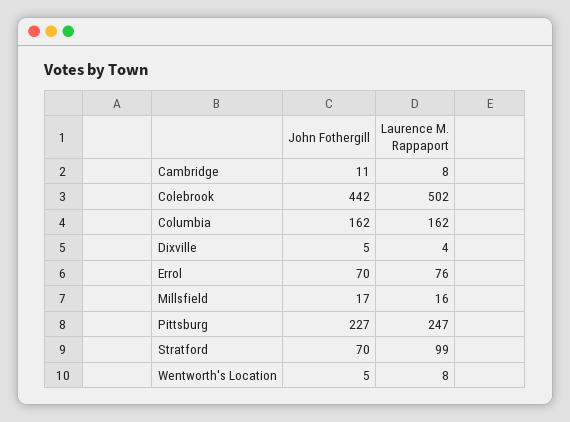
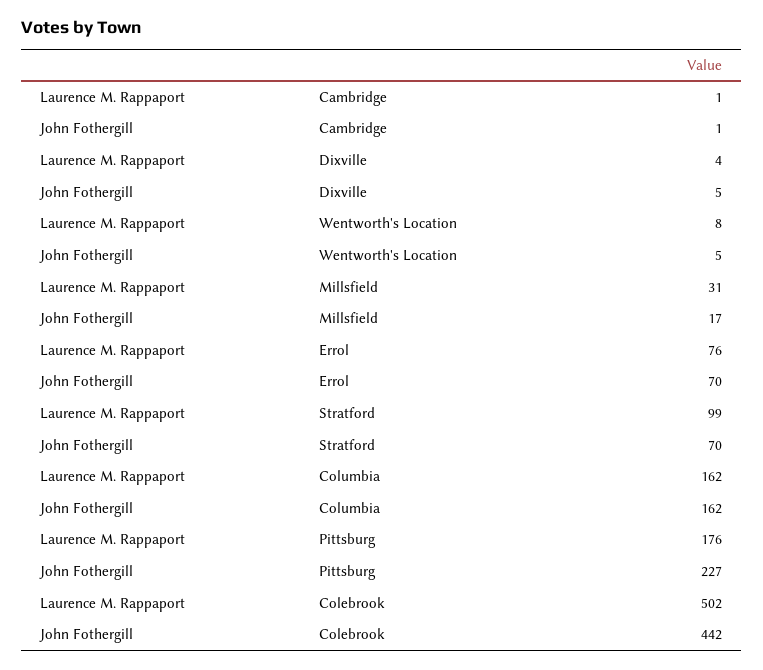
  {
    "John Fothergill": {
-     "Cambridge": 11,
+     "Cambridge": 1,
      "Colebrook": 442,
      "Columbia": 162,
      "Dixville": 5,
      "Errol": 70,
      "Millsfield": 17,
      "Pittsburg": 227,
      "Stratford": 70,
      "Wentworth's Location": 5
    },
    "Laurence M. Rappaport": {
-     "Cambridge": 8,
+     "Cambridge": 1,
      "Colebrook": 502,
      "Columbia": 162,
      "Dixville": 4,
      "Errol": 76,
-     "Millsfield": 16,
+     "Millsfield": 31,
-     "Pittsburg": 247,
+     "Pittsburg": 176,
      "Stratford": 99,
      "Wentworth's Location": 8
    }
  }

